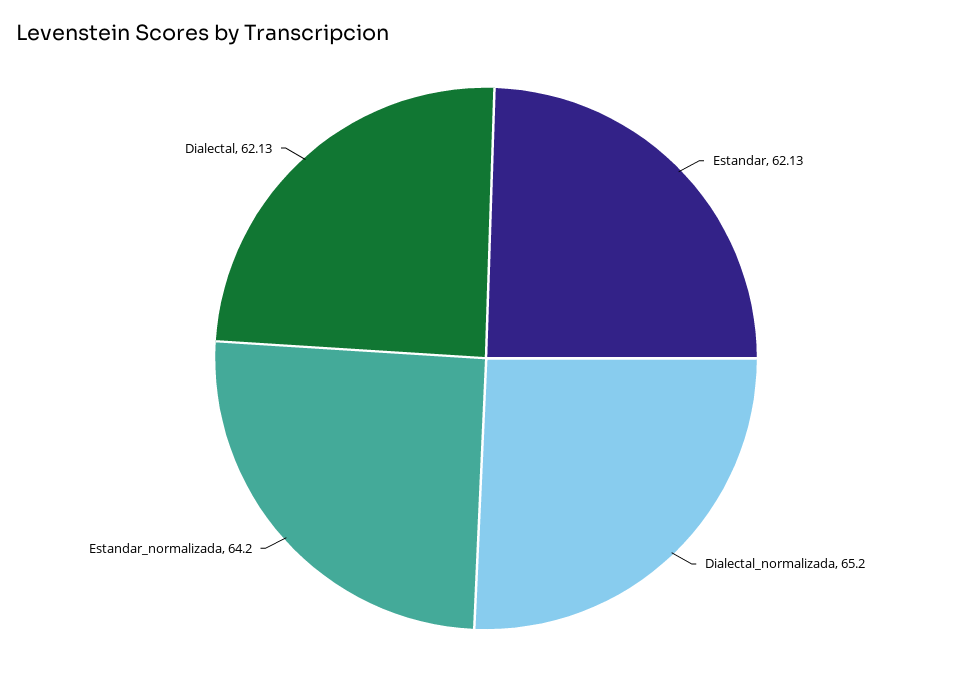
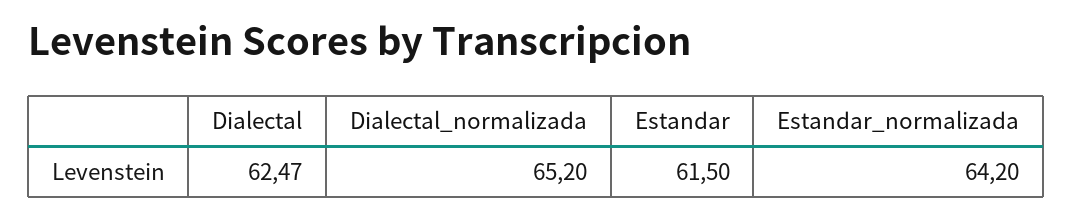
  {
-   "Estandar": 62.13,
+   "Estandar": 61.5,
    "Dialectal_normalizada": 65.2,
    "Estandar_normalizada": 64.2,
-   "Dialectal": 62.13
+   "Dialectal": 62.47
  }

